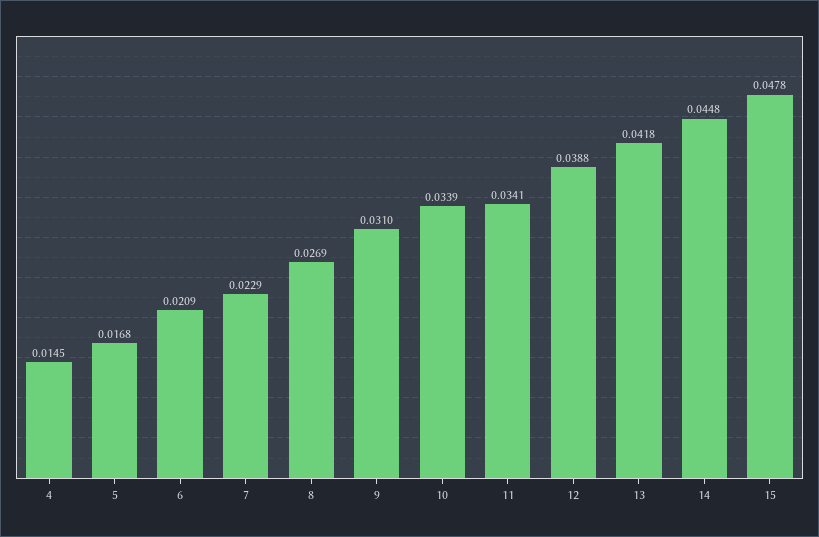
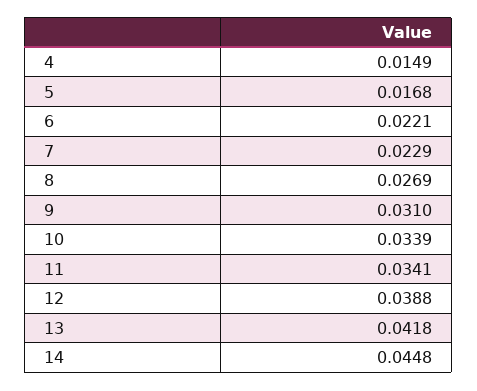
  {
-   "4": 0.0145,
+   "4": 0.0149,
    "5": 0.0168,
-   "6": 0.0209,
+   "6": 0.0221,
    "7": 0.0229,
    "8": 0.0269,
    "9": 0.031,
    "10": 0.0339,
    "11": 0.0341,
    "12": 0.0388,
    "13": 0.0418,
-   "14": 0.0448,
+   "14": 0.0448
-   "15": 0.0478
  }

